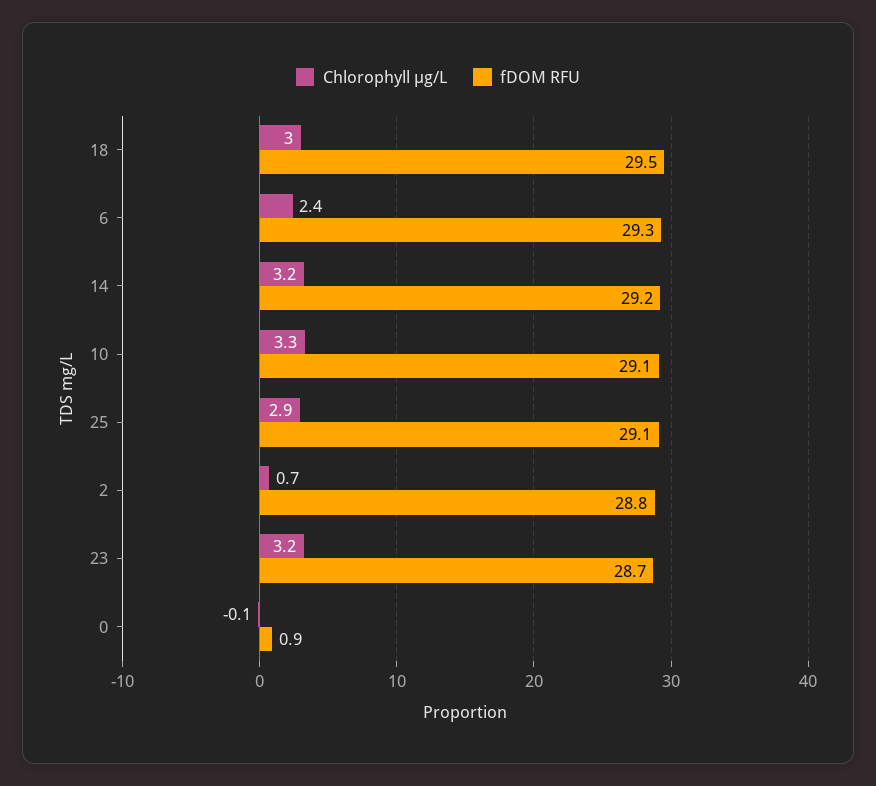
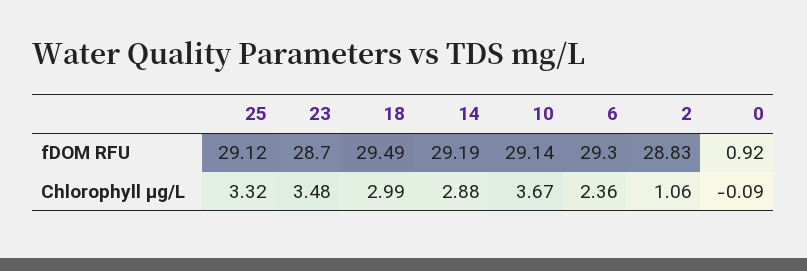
  {
    "Chlorophyll µg/L": {
      "18": 2.99,
      "6": 2.36,
-     "14": 3.2,
+     "14": 2.88,
-     "10": 3.3,
+     "10": 3.67,
-     "25": 2.9,
+     "25": 3.32,
-     "2": 0.7,
+     "2": 1.06,
-     "23": 3.2,
+     "23": 3.48,
      "0": -0.09
    },
    "fDOM RFU": {
      "18": 29.49,
      "6": 29.3,
      "14": 29.19,
      "10": 29.14,
      "25": 29.12,
      "2": 28.83,
      "23": 28.7,
      "0": 0.92
    }
  }

